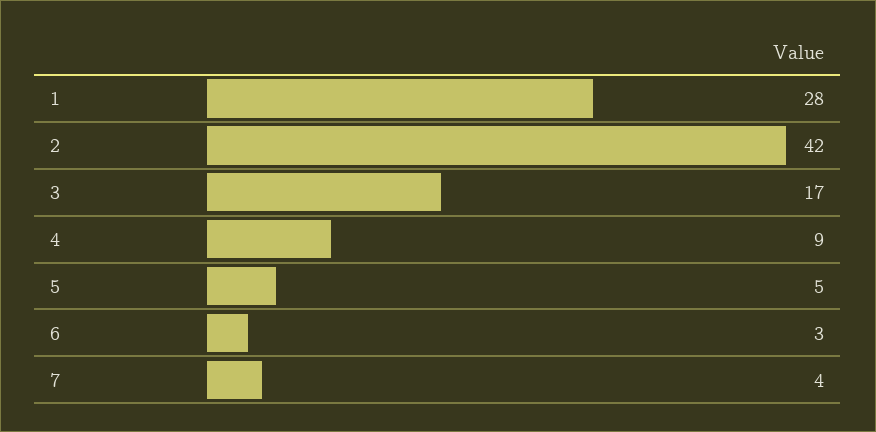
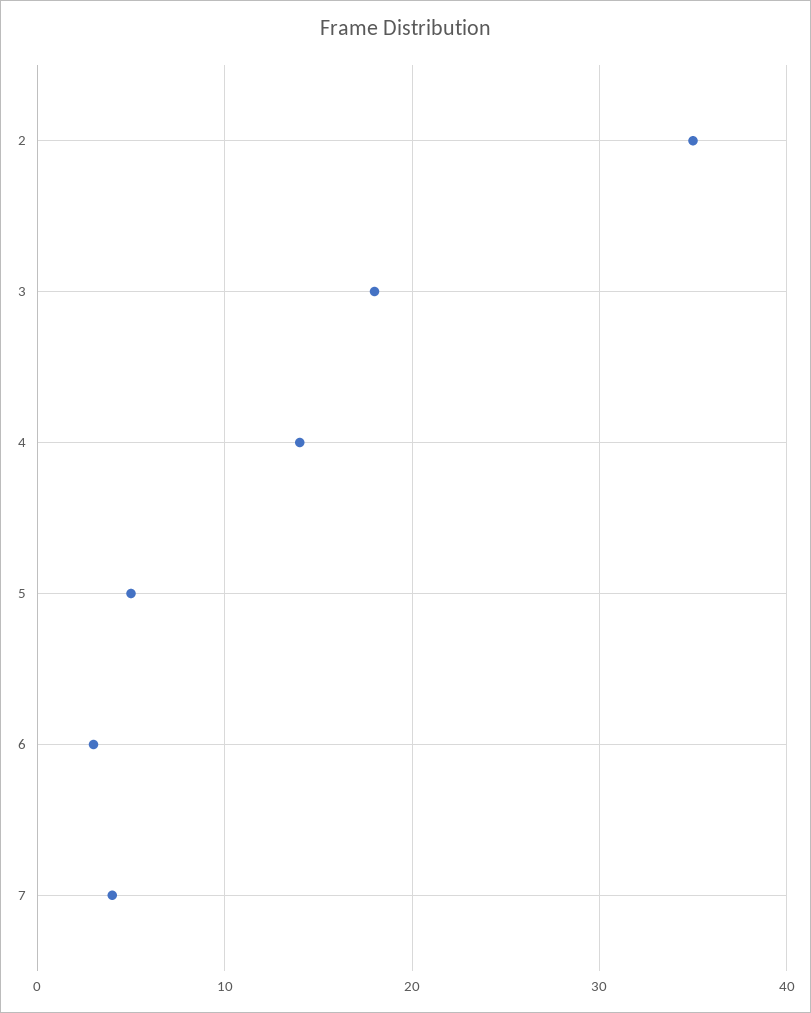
  {
-   "1": 28,
-   "2": 42,
+   "2": 35,
-   "3": 17,
+   "3": 18,
-   "4": 9,
+   "4": 14,
    "5": 5,
    "6": 3,
    "7": 4
  }

